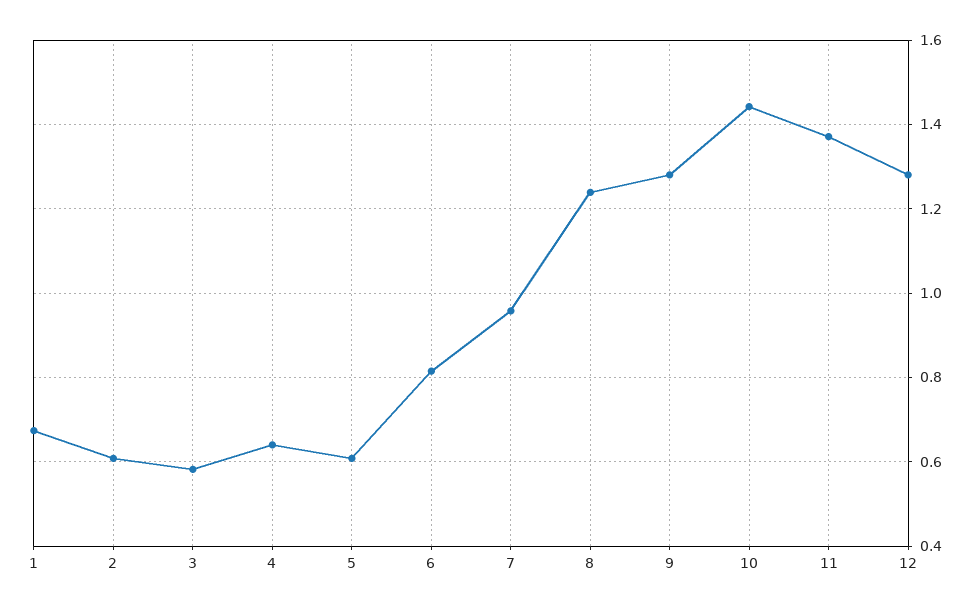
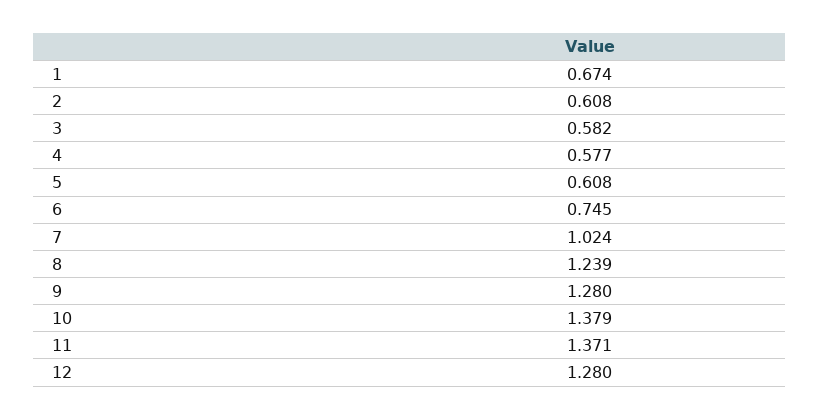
  {
    "1": 0.674,
    "2": 0.608,
    "3": 0.582,
-   "4": 0.64,
+   "4": 0.577,
    "5": 0.608,
-   "6": 0.82,
+   "6": 0.745,
-   "7": 0.96,
+   "7": 1.024,
    "8": 1.239,
    "9": 1.28,
-   "10": 1.44,
+   "10": 1.379,
    "11": 1.371,
    "12": 1.28
  }

